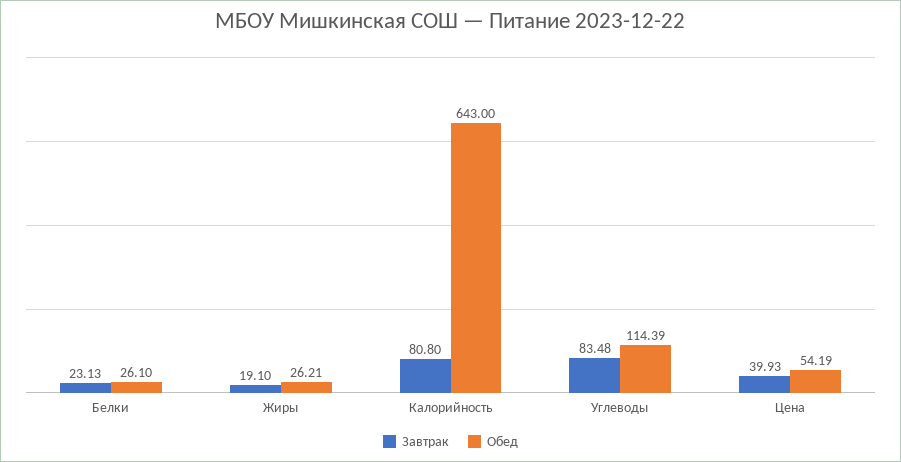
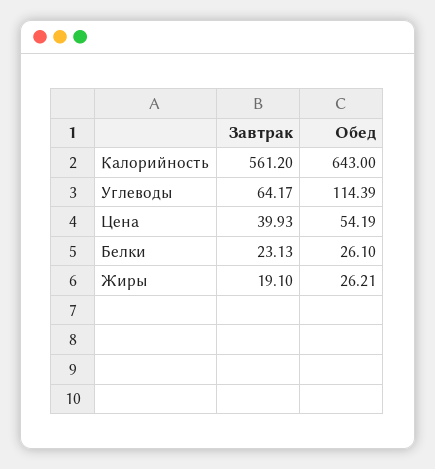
  {
    "Завтрак": {
      "Белки": 23.13,
      "Жиры": 19.1,
-     "Калорийность": 80.8,
+     "Калорийность": 561.2,
-     "Углеводы": 83.48,
+     "Углеводы": 64.17,
      "Цена": 39.93
    },
    "Обед": {
      "Белки": 26.1,
      "Жиры": 26.21,
      "Калорийность": 643,
      "Углеводы": 114.39,
      "Цена": 54.19
    }
  }

